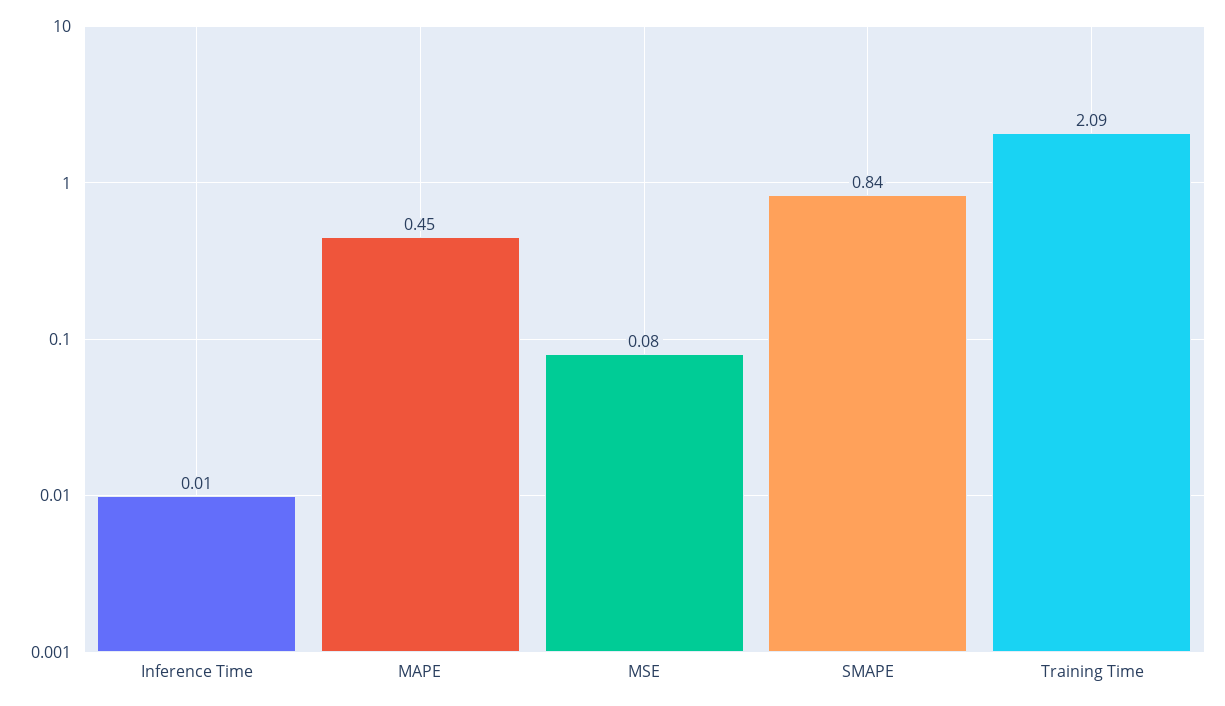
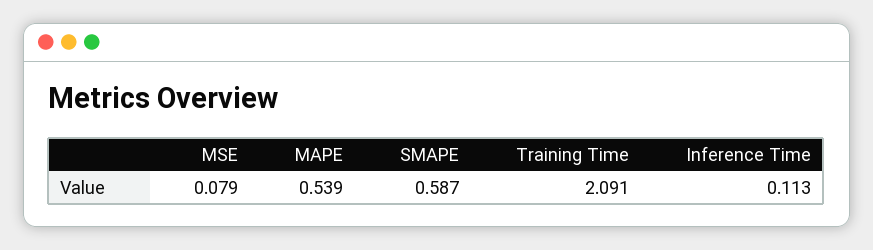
  {
-   "Inference Time": 0.01,
+   "Inference Time": 0.113,
-   "MAPE": 0.45,
+   "MAPE": 0.539,
    "MSE": 0.079,
-   "SMAPE": 0.84,
+   "SMAPE": 0.587,
    "Training Time": 2.091
  }

